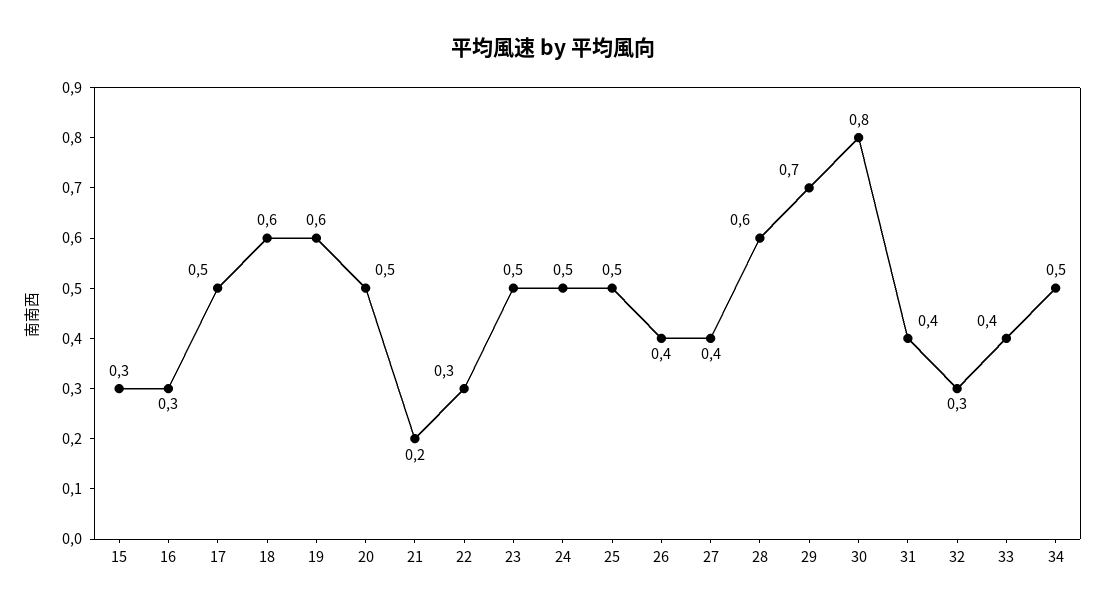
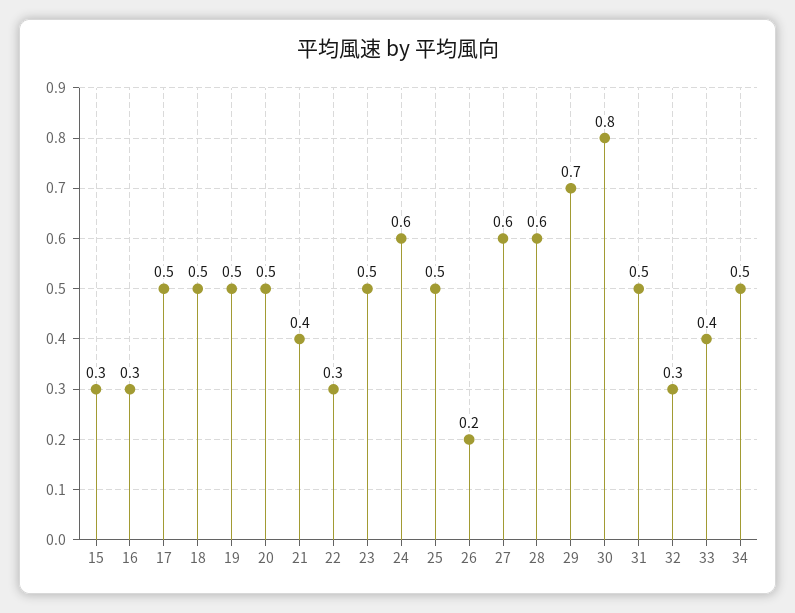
  {
    "15": 0.3,
    "16": 0.3,
    "17": 0.5,
-   "18": 0.6,
+   "18": 0.5,
-   "19": 0.6,
+   "19": 0.5,
    "20": 0.5,
-   "21": 0.2,
+   "21": 0.4,
    "22": 0.3,
    "23": 0.5,
-   "24": 0.5,
+   "24": 0.6,
    "25": 0.5,
-   "26": 0.4,
+   "26": 0.2,
-   "27": 0.4,
+   "27": 0.6,
    "28": 0.6,
    "29": 0.7,
    "30": 0.8,
-   "31": 0.4,
+   "31": 0.5,
    "32": 0.3,
    "33": 0.4,
    "34": 0.5
  }

